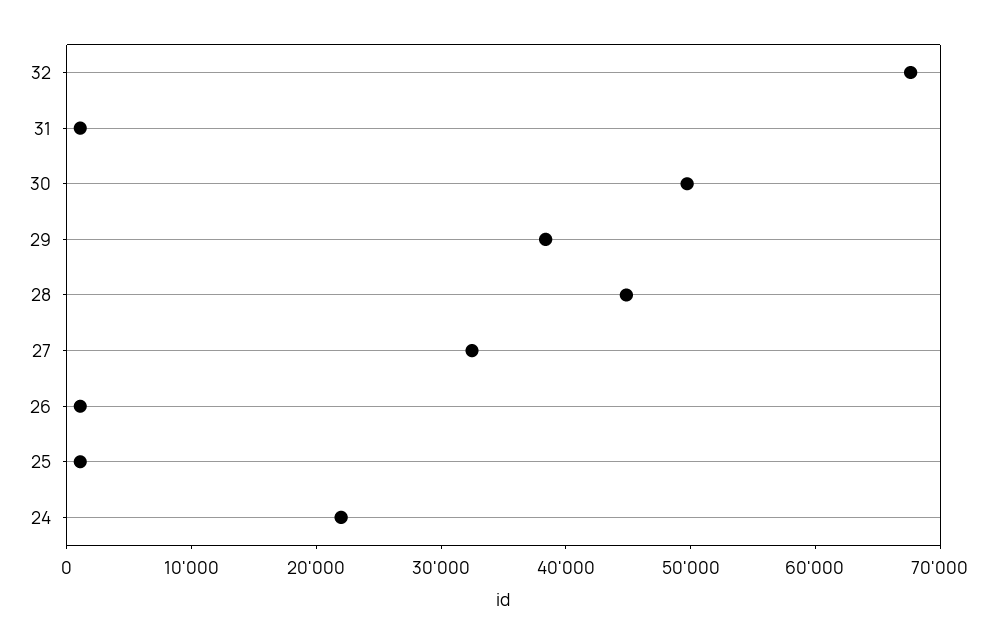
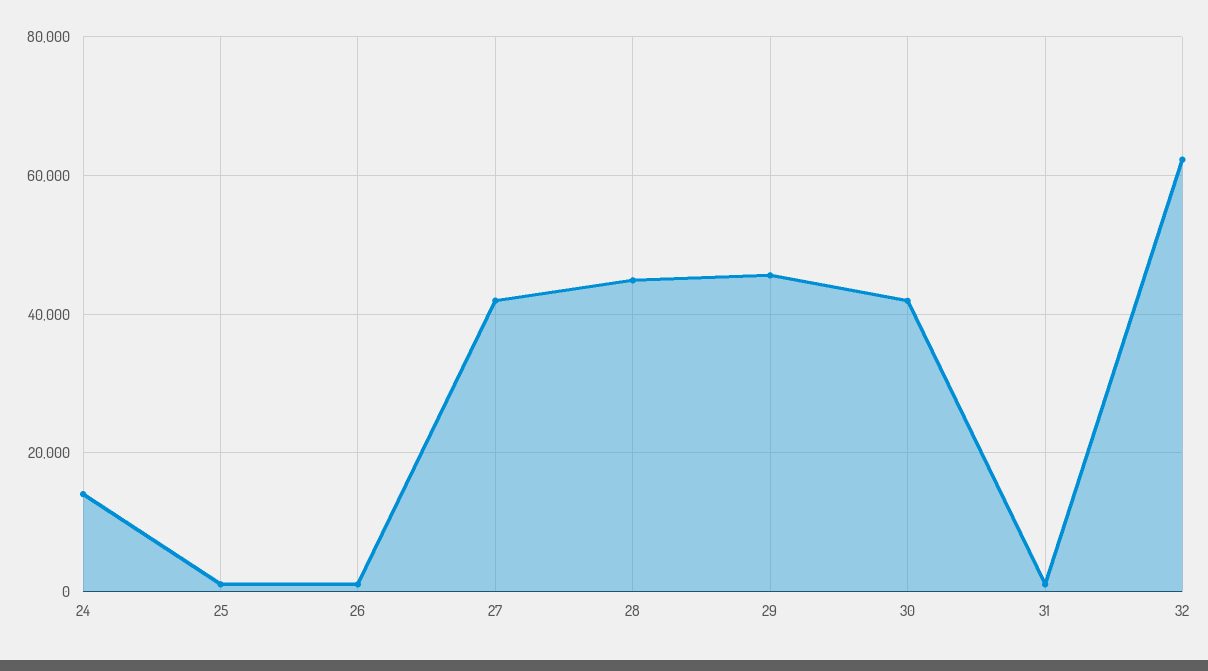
  {
-   "32": 68000,
+   "32": 62000,
    "31": 2000,
-   "30": 50000,
+   "30": 42000,
-   "29": 38000,
+   "29": 46000,
    "28": 44000,
-   "27": 32000,
+   "27": 42000,
    "26": 2000,
    "25": 2000,
-   "24": 22000
+   "24": 14000
  }

